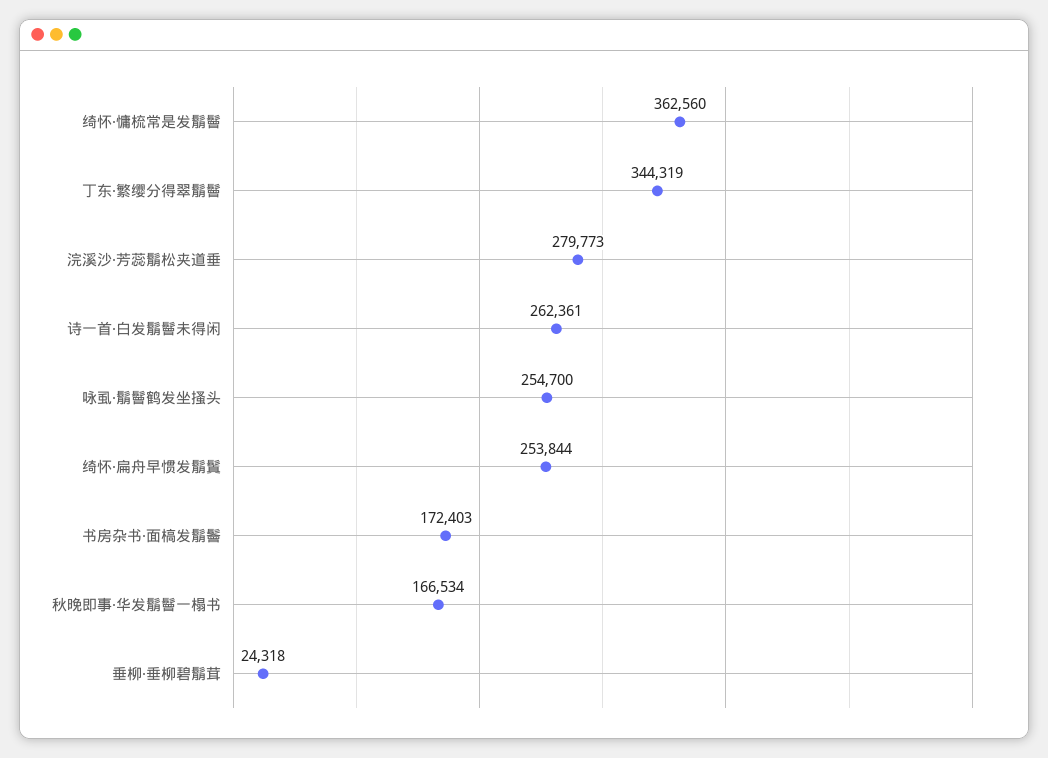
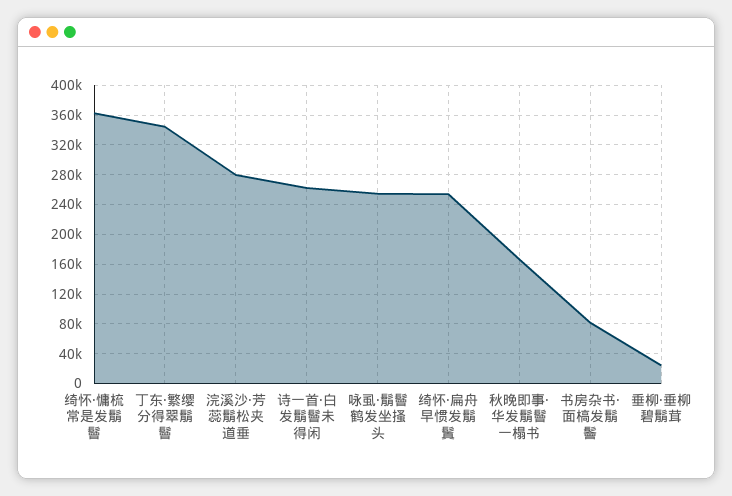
  {
    "绮怀·慵梳常是发鬅鬙": 362560,
    "丁东·繁缨分得翠鬅鬙": 344319,
    "浣溪沙·芳蕊鬅松夹道垂": 279773,
    "诗一首·白发鬅鬙未得闲": 262361,
    "咏虱·鬅鬙鹤发坐搔头": 254700,
    "绮怀·扁舟早惯发鬅鬒": 253844,
-   "书房杂书·面槁发鬅鬠": 172403,
+   "书房杂书·面槁发鬅鬠": 80000,
    "秋晚即事·华发鬅鬙一榻书": 166534,
    "垂柳·垂柳碧鬅茸": 24318
  }

